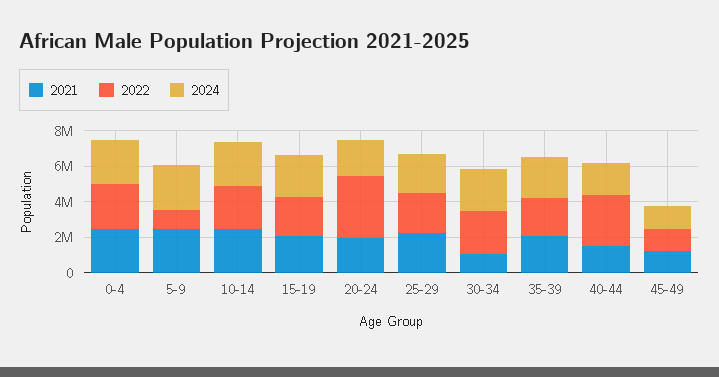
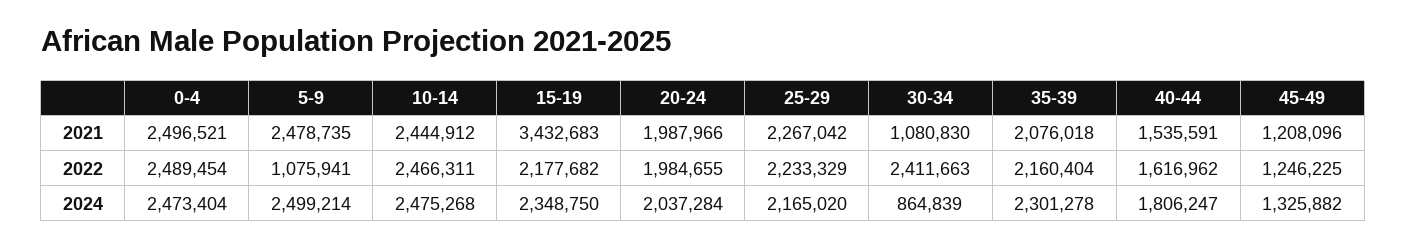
  {
    "2021": {
      "0-4": 2496521,
      "5-9": 2478735,
      "10-14": 2444912,
-     "15-19": 2000000,
+     "15-19": 3432683,
      "20-24": 1987966,
      "25-29": 2267042,
      "30-34": 1080830,
      "35-39": 2076018,
      "40-44": 1535591,
      "45-49": 1208096
    },
    "2022": {
      "0-4": 2489454,
      "5-9": 1075941,
      "10-14": 2466311,
      "15-19": 2177682,
-     "20-24": 3500000,
+     "20-24": 1984655,
      "25-29": 2233329,
      "30-34": 2411663,
      "35-39": 2160404,
-     "40-44": 3000000,
+     "40-44": 1616962,
      "45-49": 1246225
    },
    "2024": {
      "0-4": 2473404,
      "5-9": 2499214,
      "10-14": 2475268,
      "15-19": 2348750,
      "20-24": 2037284,
      "25-29": 2165020,
-     "30-34": 2500000,
+     "30-34": 864839,
      "35-39": 2301278,
      "40-44": 1806247,
      "45-49": 1325882
    }
  }

